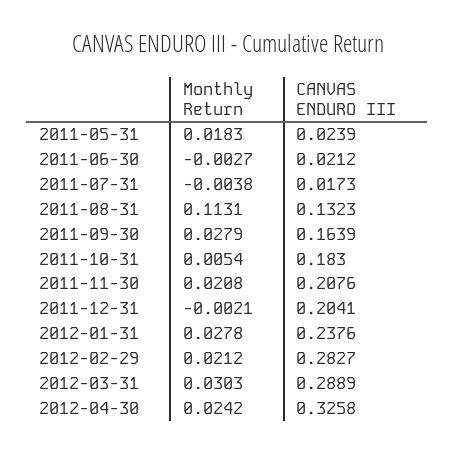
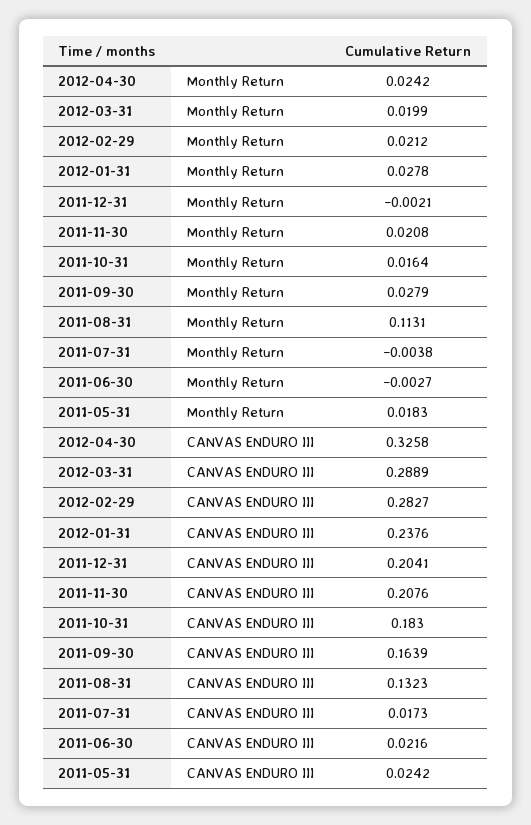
  {
    "Monthly Return": {
      "2011-05-31": 0.0183,
      "2011-06-30": -0.0027,
      "2011-07-31": -0.0038,
      "2011-08-31": 0.1131,
      "2011-09-30": 0.0279,
-     "2011-10-31": 0.0054,
+     "2011-10-31": 0.0164,
      "2011-11-30": 0.0208,
      "2011-12-31": -0.0021,
      "2012-01-31": 0.0278,
      "2012-02-29": 0.0212,
-     "2012-03-31": 0.0303,
+     "2012-03-31": 0.0199,
      "2012-04-30": 0.0242
    },
    "CANVAS ENDURO III": {
-     "2011-05-31": 0.0239,
+     "2011-05-31": 0.0242,
-     "2011-06-30": 0.0212,
+     "2011-06-30": 0.0216,
      "2011-07-31": 0.0173,
      "2011-08-31": 0.1323,
      "2011-09-30": 0.1639,
      "2011-10-31": 0.183,
      "2011-11-30": 0.2076,
      "2011-12-31": 0.2041,
      "2012-01-31": 0.2376,
      "2012-02-29": 0.2827,
      "2012-03-31": 0.2889,
      "2012-04-30": 0.3258
    }
  }

